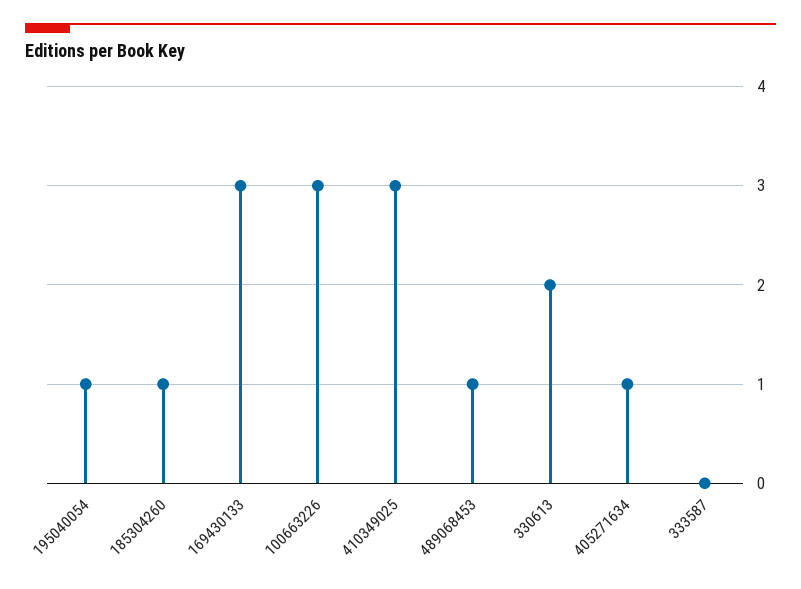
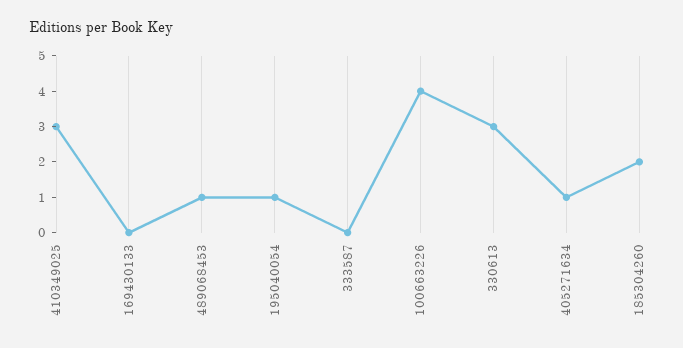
  {
    "195040054": 1,
-   "185304260": 1,
+   "185304260": 2,
-   "169430133": 3,
+   "169430133": 0,
-   "100663226": 3,
+   "100663226": 4,
    "410349025": 3,
    "489068453": 1,
-   "330613": 2,
+   "330613": 3,
    "405271634": 1,
    "333587": 0
  }

